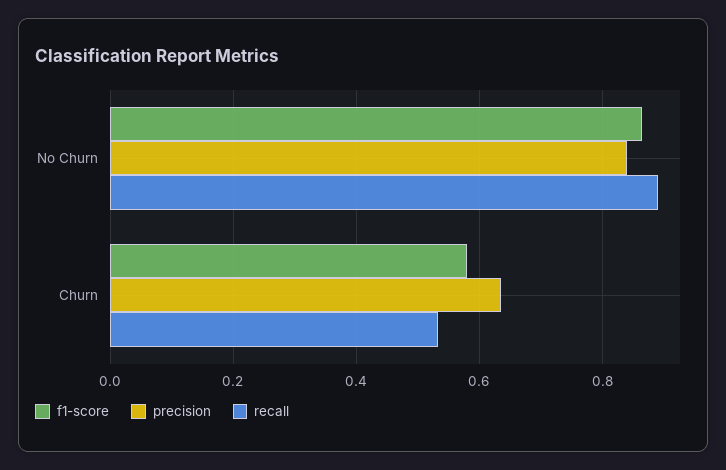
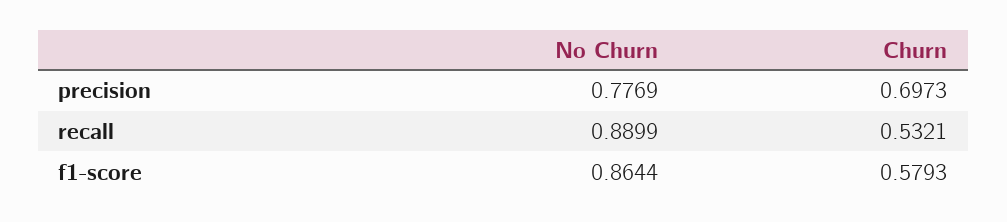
  {
    "f1-score": {
      "No Churn": 0.8644,
      "Churn": 0.5793
    },
    "precision": {
-     "No Churn": 0.84,
+     "No Churn": 0.7769,
-     "Churn": 0.64
+     "Churn": 0.6973
    },
    "recall": {
      "No Churn": 0.8899,
      "Churn": 0.5321
    }
  }

